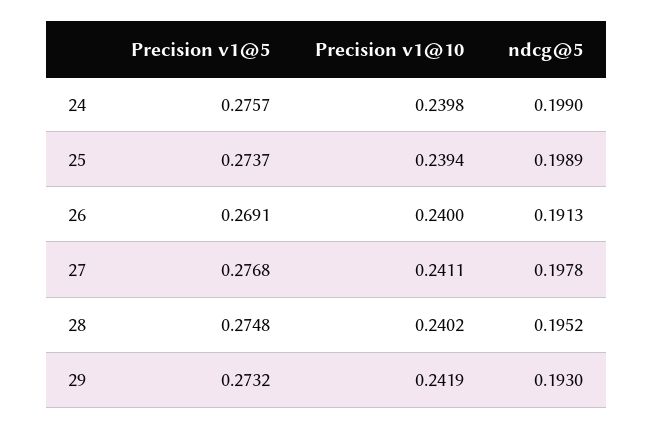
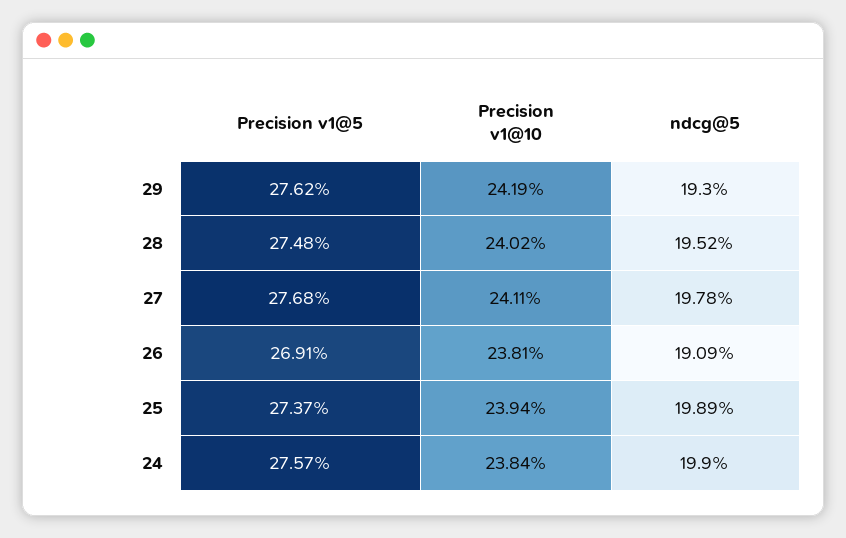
  {
    "Precision v1@5": {
      "24": 0.2757,
      "25": 0.2737,
      "26": 0.2691,
      "27": 0.2768,
      "28": 0.2748,
-     "29": 0.2732
+     "29": 0.2762
    },
    "Precision v1@10": {
-     "24": 0.2398,
+     "24": 0.2384,
      "25": 0.2394,
-     "26": 0.24,
+     "26": 0.2381,
      "27": 0.2411,
      "28": 0.2402,
      "29": 0.2419
    },
    "ndcg@5": {
      "24": 0.199,
      "25": 0.1989,
-     "26": 0.1913,
+     "26": 0.1909,
      "27": 0.1978,
      "28": 0.1952,
      "29": 0.193
    }
  }

